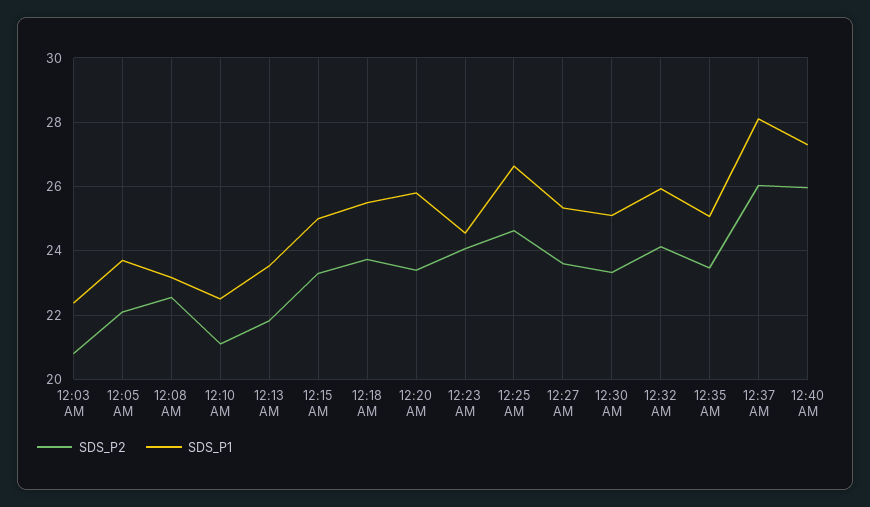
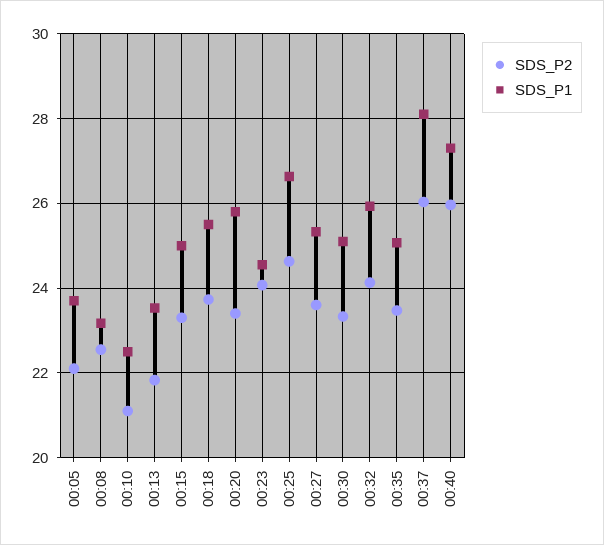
  {
    "SDS_P2": {
-     "12:03 AM": 20.8,
      "12:05 AM": 22.2,
      "12:08 AM": 22.6,
      "12:10 AM": 21.2,
      "12:13 AM": 21.8,
      "12:15 AM": 23.4,
      "12:18 AM": 23.8,
      "12:20 AM": 23.4,
      "12:23 AM": 24,
      "12:25 AM": 24.6,
      "12:27 AM": 23.6,
      "12:30 AM": 23.4,
      "12:32 AM": 24.2,
      "12:35 AM": 23.4,
      "12:37 AM": 26,
      "12:40 AM": 26
    },
    "SDS_P1": {
-     "12:03 AM": 22.4,
      "12:05 AM": 23.8,
      "12:08 AM": 23.2,
      "12:10 AM": 22.6,
      "12:13 AM": 23.6,
      "12:15 AM": 25,
      "12:18 AM": 25.6,
      "12:20 AM": 25.8,
      "12:23 AM": 24.6,
      "12:25 AM": 26.6,
      "12:27 AM": 25.4,
      "12:30 AM": 25.2,
      "12:32 AM": 26,
      "12:35 AM": 25,
      "12:37 AM": 28.2,
      "12:40 AM": 27.4
    }
  }

